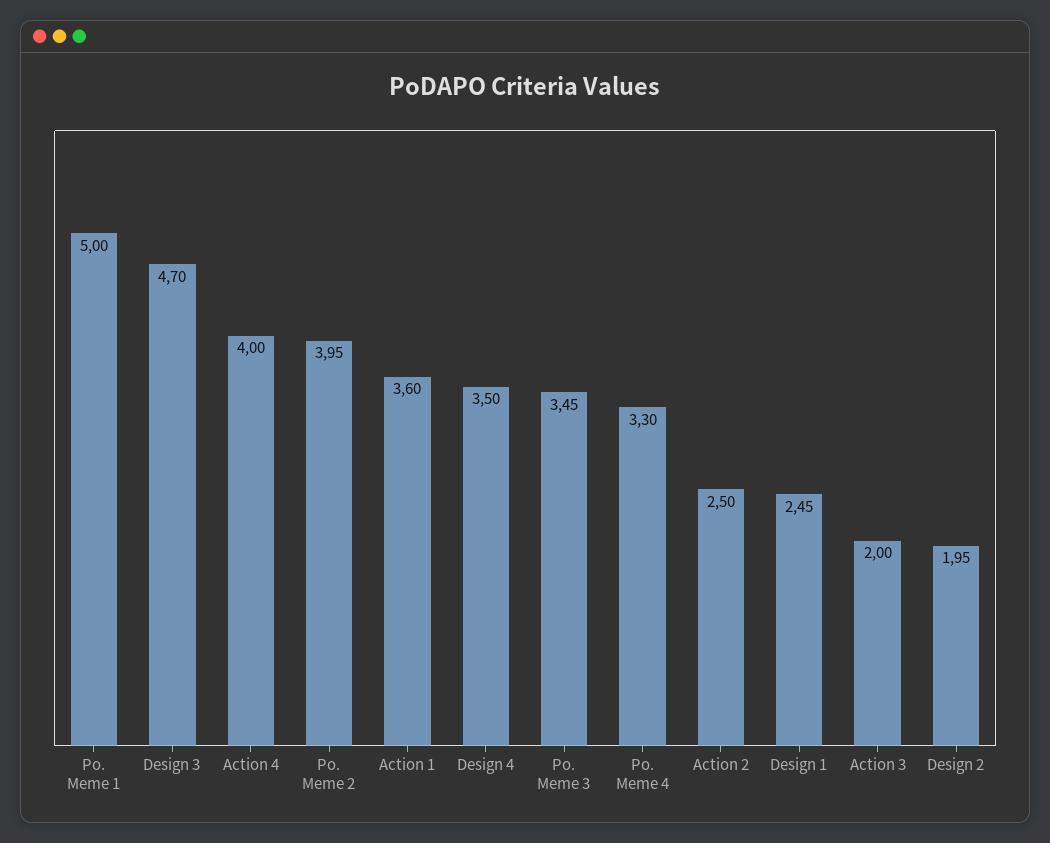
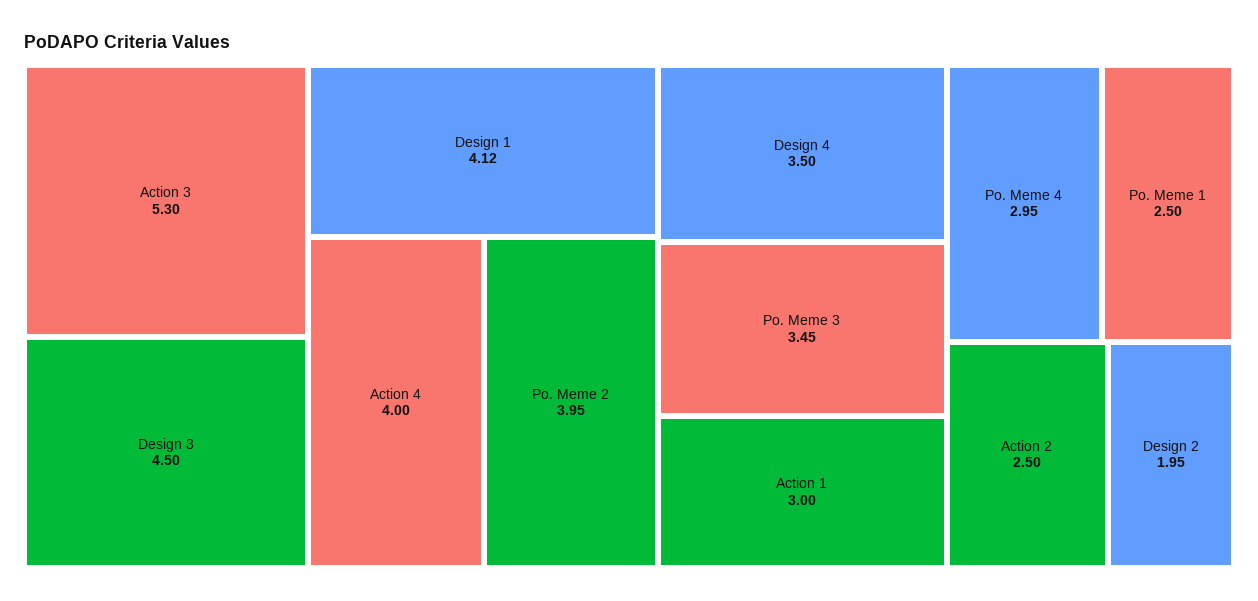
  {
-   "Po. Meme 1": 5,
+   "Po. Meme 1": 2.5,
-   "Design 3": 4.7,
+   "Design 3": 4.5,
    "Action 4": 4,
    "Po. Meme 2": 3.95,
-   "Action 1": 3.6,
+   "Action 1": 3,
    "Design 4": 3.5,
    "Po. Meme 3": 3.45,
-   "Po. Meme 4": 3.3,
+   "Po. Meme 4": 2.95,
    "Action 2": 2.5,
-   "Design 1": 2.45,
+   "Design 1": 4.12,
-   "Action 3": 2,
+   "Action 3": 5.3,
    "Design 2": 1.95
  }

